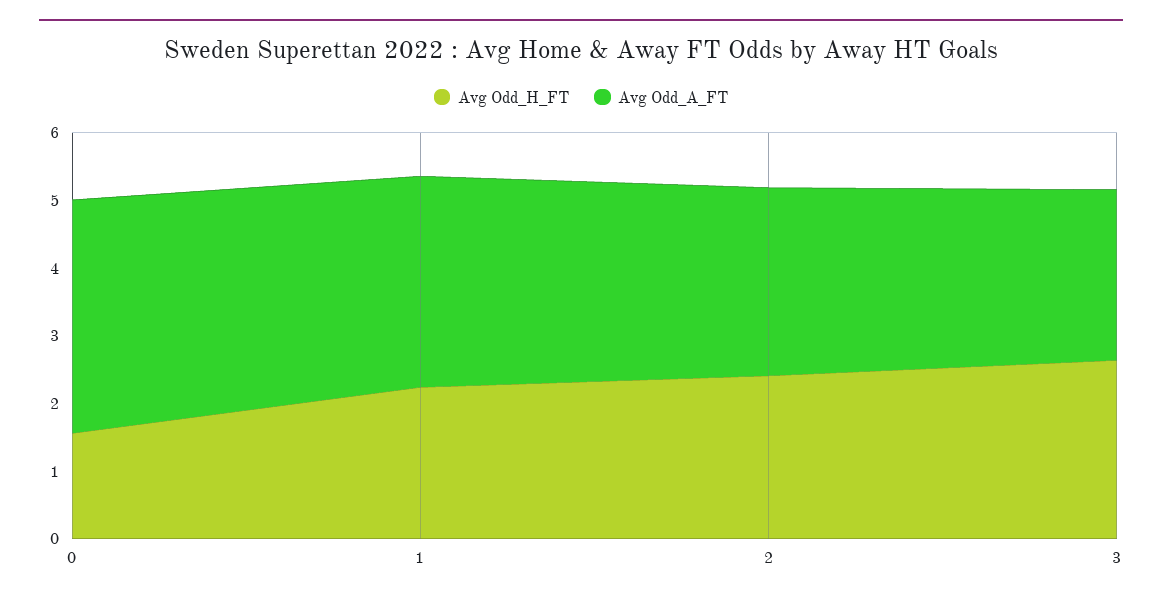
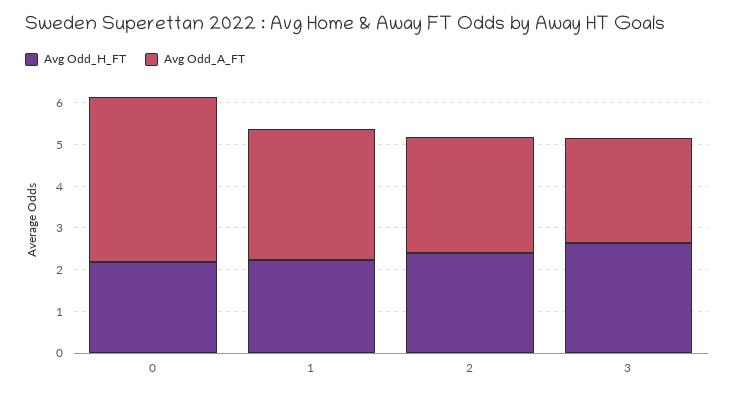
  {
    "Avg Odd_H_FT": {
-     "0": 1.6,
+     "0": 2.2,
      "1": 2.2,
      "2": 2.4,
      "3": 2.6
    },
    "Avg Odd_A_FT": {
-     "0": 3.4,
+     "0": 4,
      "1": 3.2,
      "2": 2.8,
      "3": 2.6
    }
  }

